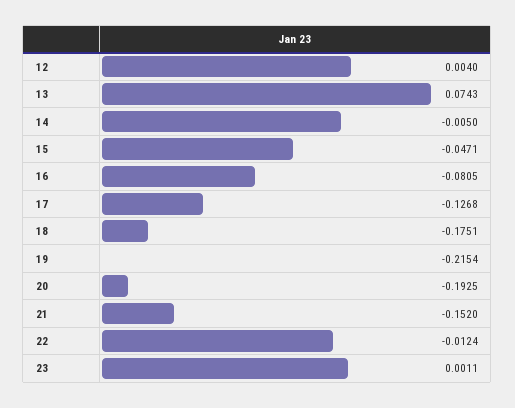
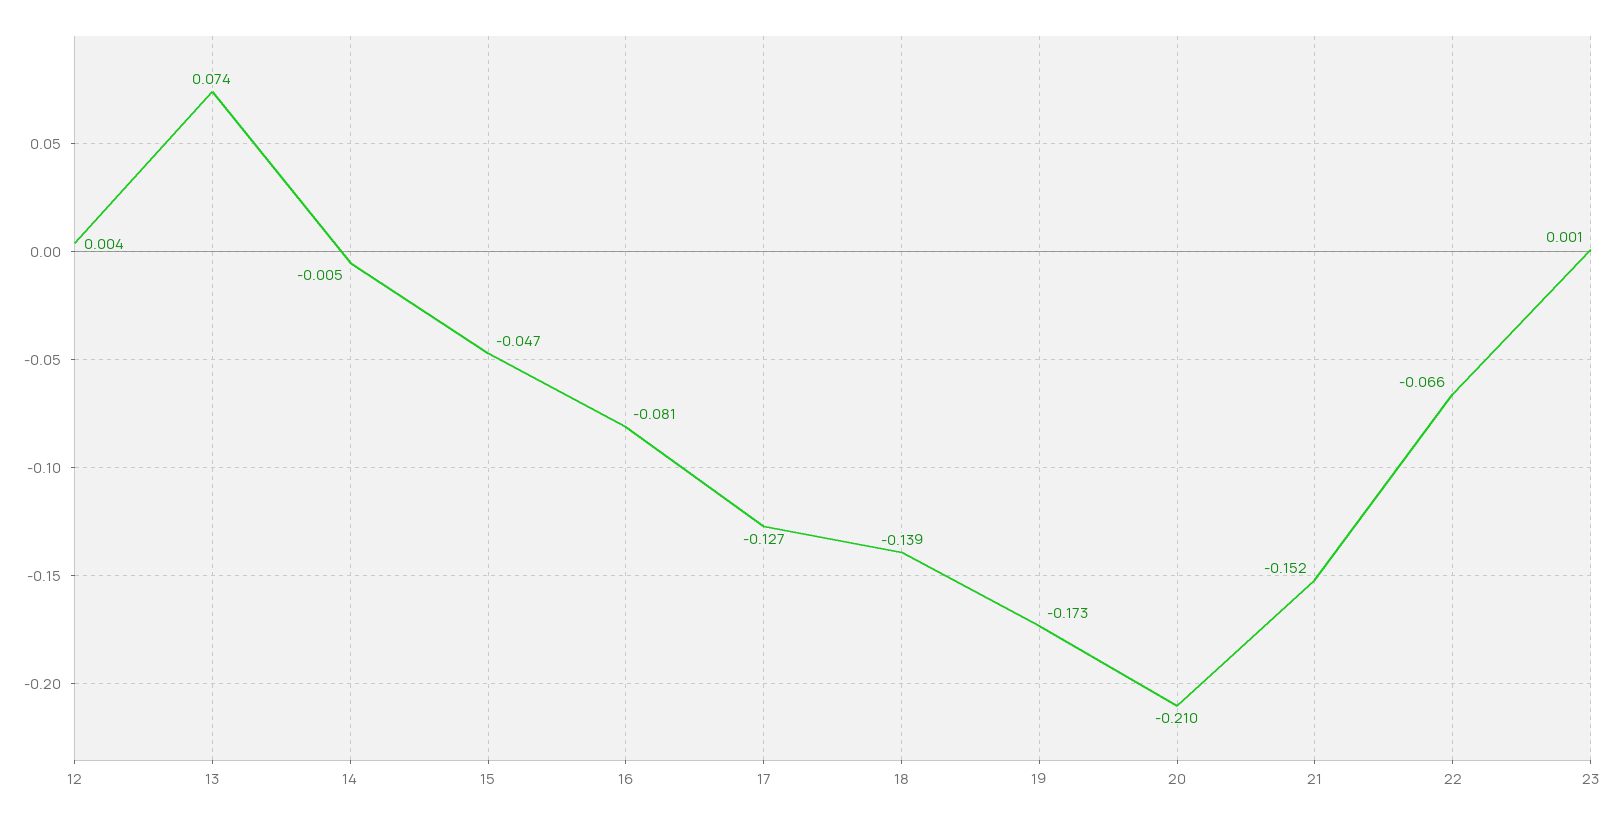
  {
    "12": 0.004,
    "13": 0.0743,
    "14": -0.005,
    "15": -0.0471,
    "16": -0.0805,
    "17": -0.1268,
-   "18": -0.1751,
+   "18": -0.139,
-   "19": -0.2154,
+   "19": -0.173,
-   "20": -0.1925,
+   "20": -0.21,
    "21": -0.152,
-   "22": -0.0124,
+   "22": -0.066,
    "23": 0.0011
  }

